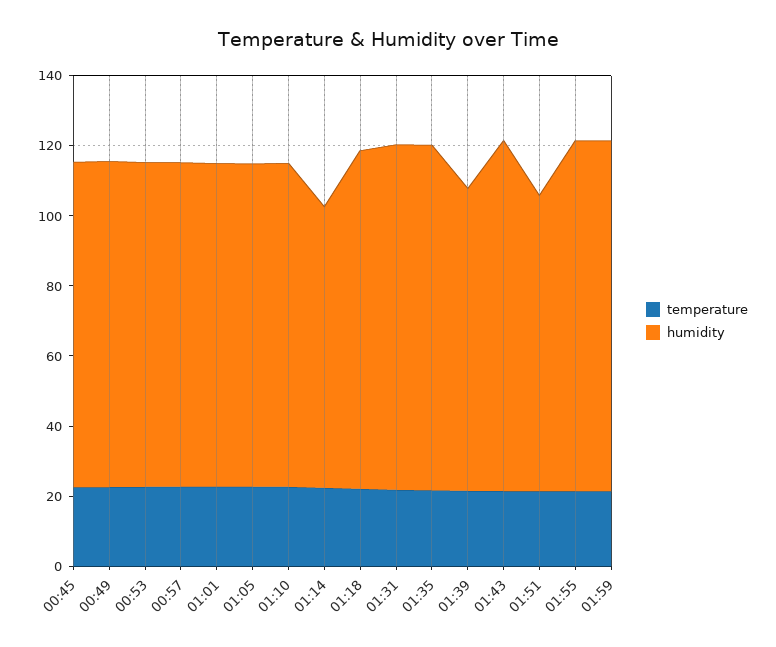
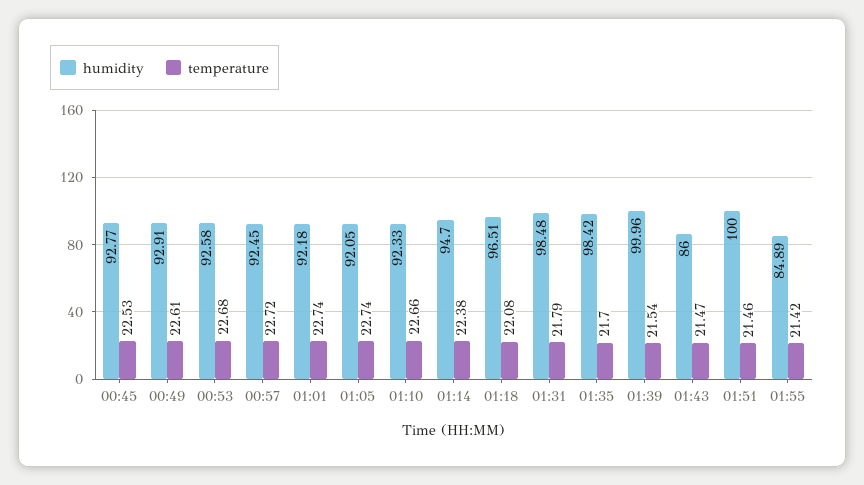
  {
    "temperature": {
      "00:45": 22.53,
      "00:49": 22.61,
      "00:53": 22.68,
      "00:57": 22.72,
      "01:01": 22.74,
      "01:05": 22.74,
      "01:10": 22.66,
      "01:14": 22.38,
      "01:18": 22.08,
      "01:31": 21.79,
      "01:35": 21.7,
      "01:39": 21.54,
      "01:43": 21.47,
      "01:51": 21.46,
-     "01:55": 21.42,
+     "01:55": 21.42
-     "01:59": 20
    },
    "humidity": {
      "00:45": 92.77,
      "00:49": 92.91,
      "00:53": 92.58,
      "00:57": 92.45,
      "01:01": 92.18,
      "01:05": 92.05,
      "01:10": 92.33,
-     "01:14": 80,
+     "01:14": 94.7,
      "01:18": 96.51,
      "01:31": 98.48,
      "01:35": 98.42,
-     "01:39": 85,
+     "01:39": 99.96,
-     "01:43": 100,
+     "01:43": 86,
-     "01:51": 85,
+     "01:51": 100,
-     "01:55": 100,
+     "01:55": 84.89
-     "01:59": 100
    }
  }

